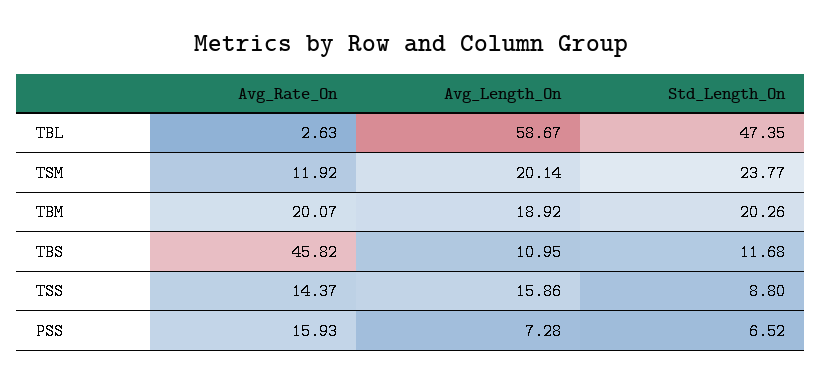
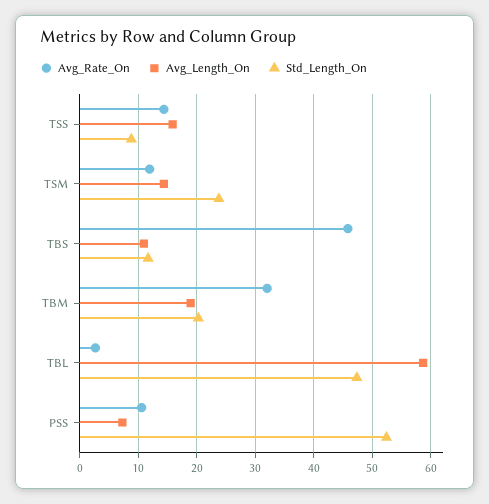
  {
    "Avg_Rate_On": {
      "TBL": 2.63,
      "TSM": 11.92,
-     "TBM": 20.07,
+     "TBM": 32,
      "TBS": 45.82,
      "TSS": 14.37,
-     "PSS": 15.93
+     "PSS": 10
    },
    "Avg_Length_On": {
      "TBL": 58.67,
-     "TSM": 20.14,
+     "TSM": 14,
      "TBM": 18.92,
      "TBS": 10.95,
      "TSS": 15.86,
      "PSS": 7.28
    },
    "Std_Length_On": {
      "TBL": 47.35,
      "TSM": 23.77,
      "TBM": 20.26,
      "TBS": 11.68,
      "TSS": 8.8,
-     "PSS": 6.52
+     "PSS": 52
    }
  }

